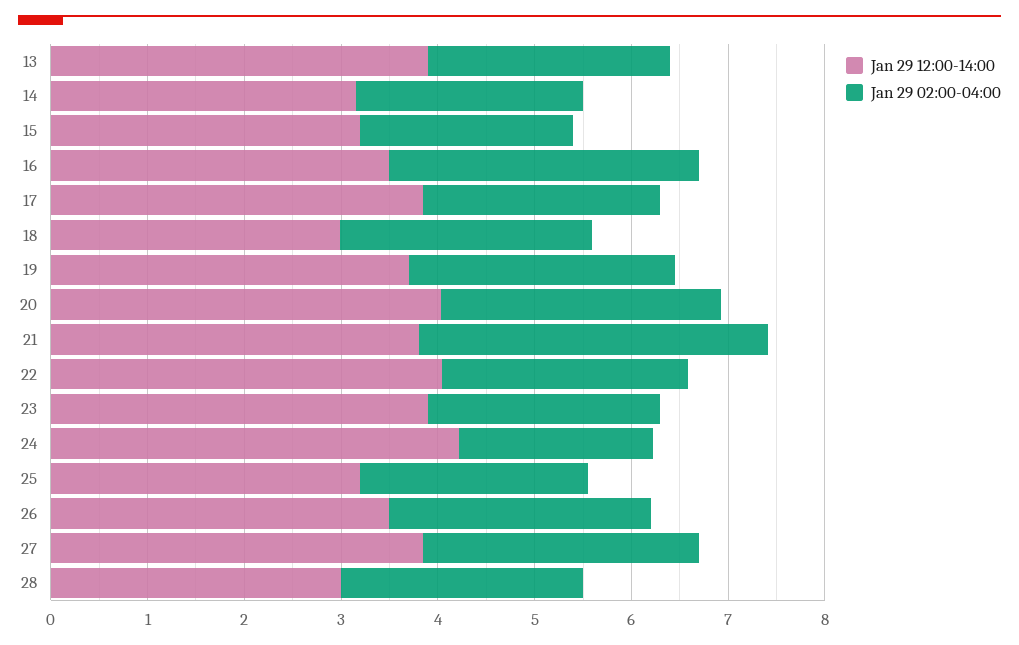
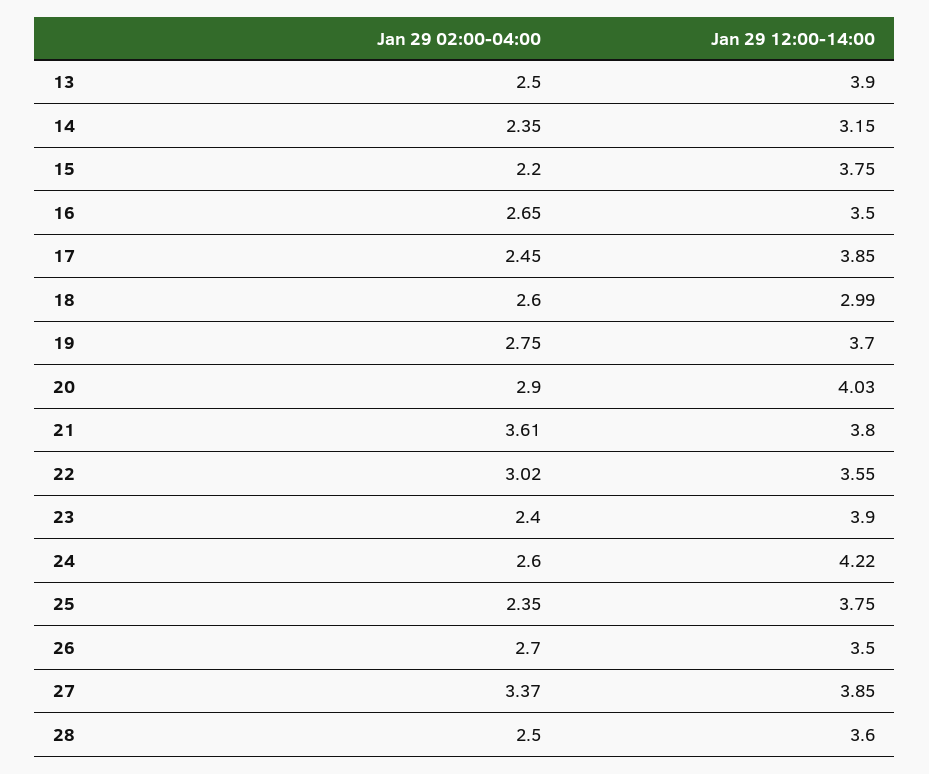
  {
    "Jan 29 12:00-14:00": {
      "13": 3.9,
      "14": 3.15,
-     "15": 3.2,
+     "15": 3.75,
      "16": 3.5,
      "17": 3.85,
      "18": 2.99,
      "19": 3.7,
      "20": 4.03,
      "21": 3.8,
-     "22": 4,
+     "22": 3.55,
      "23": 3.9,
      "24": 4.22,
-     "25": 3.2,
+     "25": 3.75,
      "26": 3.5,
      "27": 3.85,
-     "28": 3
+     "28": 3.6
    },
    "Jan 29 02:00-04:00": {
      "13": 2.5,
      "14": 2.35,
      "15": 2.2,
-     "16": 3.2,
+     "16": 2.65,
      "17": 2.45,
      "18": 2.6,
      "19": 2.75,
      "20": 2.9,
      "21": 3.61,
-     "22": 2.6,
+     "22": 3.02,
      "23": 2.4,
-     "24": 2,
+     "24": 2.6,
      "25": 2.35,
      "26": 2.7,
-     "27": 2.8,
+     "27": 3.37,
      "28": 2.5
    }
  }

